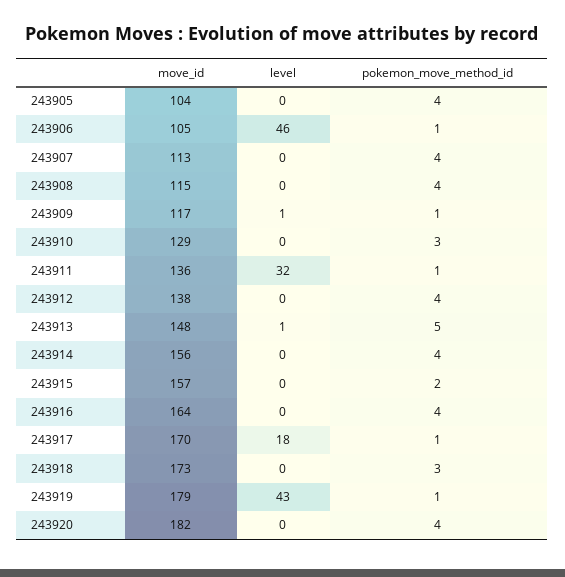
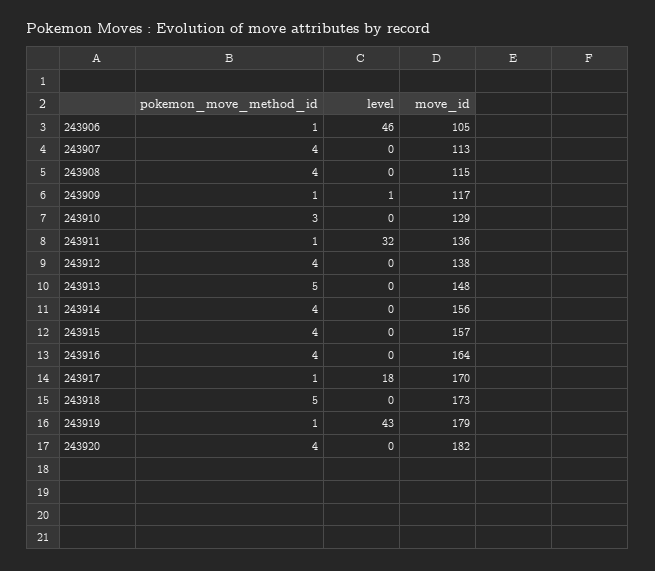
  {
    "move_id": {
-     "243905": 104,
      "243906": 105,
      "243907": 113,
      "243908": 115,
      "243909": 117,
      "243910": 129,
      "243911": 136,
      "243912": 138,
      "243913": 148,
      "243914": 156,
      "243915": 157,
      "243916": 164,
      "243917": 170,
      "243918": 173,
      "243919": 179,
      "243920": 182
    },
    "level": {
-     "243905": 0,
      "243906": 46,
      "243907": 0,
      "243908": 0,
      "243909": 1,
      "243910": 0,
      "243911": 32,
      "243912": 0,
-     "243913": 1,
+     "243913": 0,
      "243914": 0,
      "243915": 0,
      "243916": 0,
      "243917": 18,
      "243918": 0,
      "243919": 43,
      "243920": 0
    },
    "pokemon_move_method_id": {
-     "243905": 4,
      "243906": 1,
      "243907": 4,
      "243908": 4,
      "243909": 1,
      "243910": 3,
      "243911": 1,
      "243912": 4,
      "243913": 5,
      "243914": 4,
-     "243915": 2,
+     "243915": 4,
      "243916": 4,
      "243917": 1,
-     "243918": 3,
+     "243918": 5,
      "243919": 1,
      "243920": 4
    }
  }

